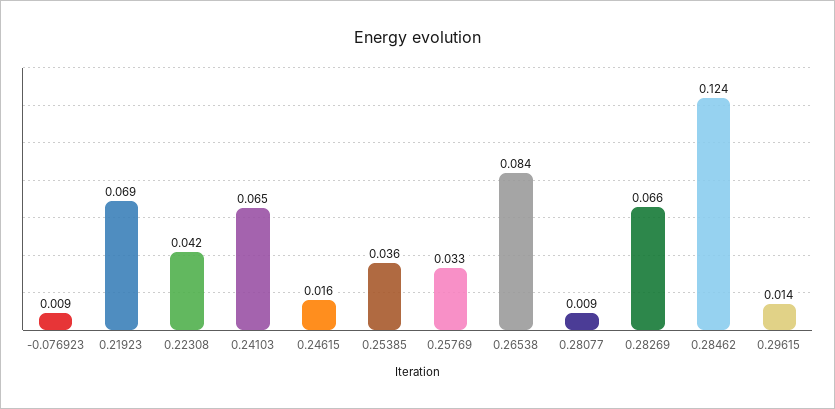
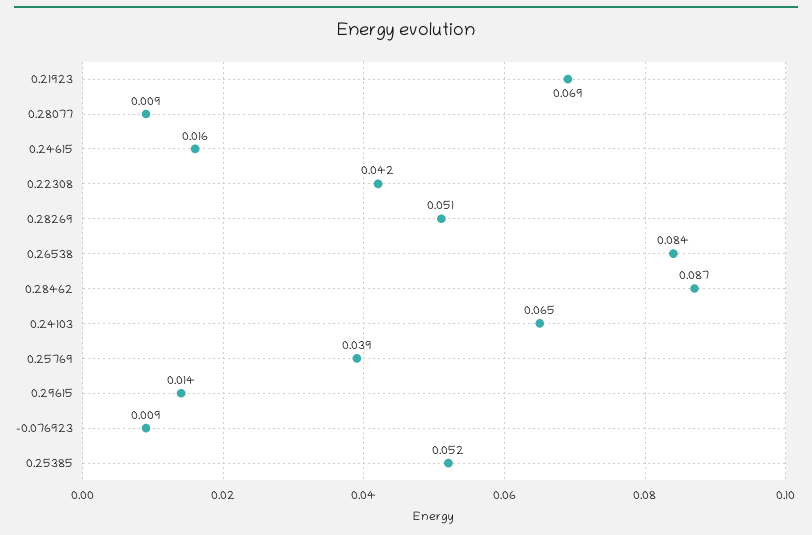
  {
    "-0.076923": 0.009,
    "0.21923": 0.069,
    "0.22308": 0.042,
    "0.24103": 0.065,
    "0.24615": 0.016,
-   "0.25385": 0.036,
+   "0.25385": 0.052,
-   "0.25769": 0.033,
+   "0.25769": 0.039,
    "0.26538": 0.084,
    "0.28077": 0.009,
-   "0.28269": 0.066,
+   "0.28269": 0.051,
-   "0.28462": 0.124,
+   "0.28462": 0.087,
    "0.29615": 0.014
  }

